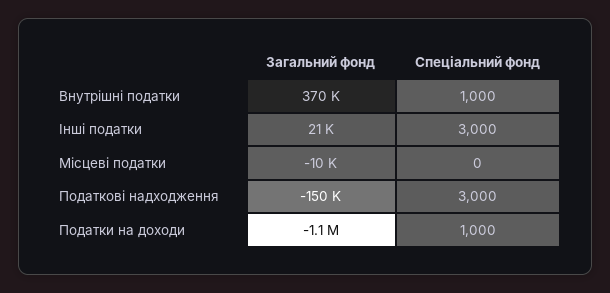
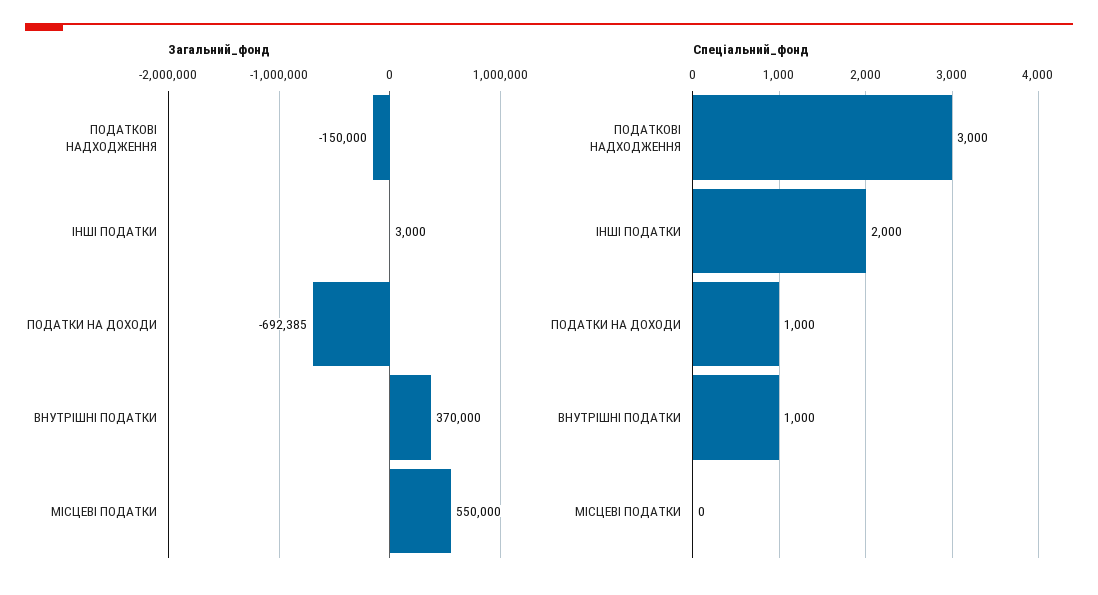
  {
    "Загальний фонд": {
      "Внутрішні податки": 370000,
-     "Інші податки": 21000,
+     "Інші податки": 3000,
-     "Місцеві податки": -10000,
+     "Місцеві податки": 550000,
      "Податкові надходження": -150000,
-     "Податки на доходи": -1100000
+     "Податки на доходи": -692385
    },
    "Спеціальний фонд": {
      "Внутрішні податки": 1000,
-     "Інші податки": 3000,
+     "Інші податки": 2000,
      "Місцеві податки": 0,
      "Податкові надходження": 3000,
      "Податки на доходи": 1000
    }
  }

